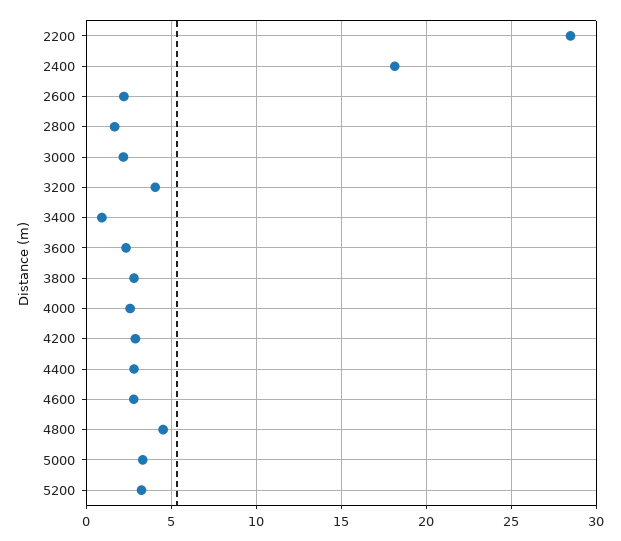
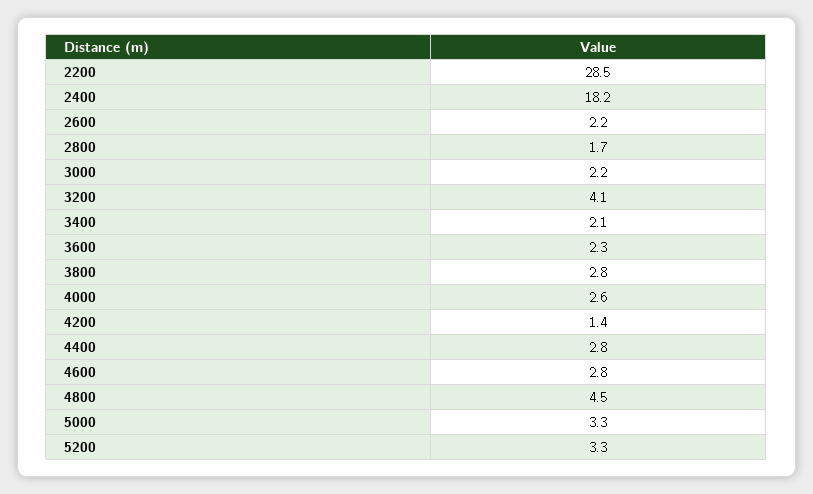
  {
    "2200": 28.5,
    "2400": 18.2,
    "2600": 2.2,
    "2800": 1.7,
    "3000": 2.2,
    "3200": 4.1,
-   "3400": 1,
+   "3400": 2.1,
    "3600": 2.3,
    "3800": 2.8,
    "4000": 2.6,
-   "4200": 3,
+   "4200": 1.4,
    "4400": 2.8,
    "4600": 2.8,
    "4800": 4.5,
    "5000": 3.3,
    "5200": 3.3
  }

